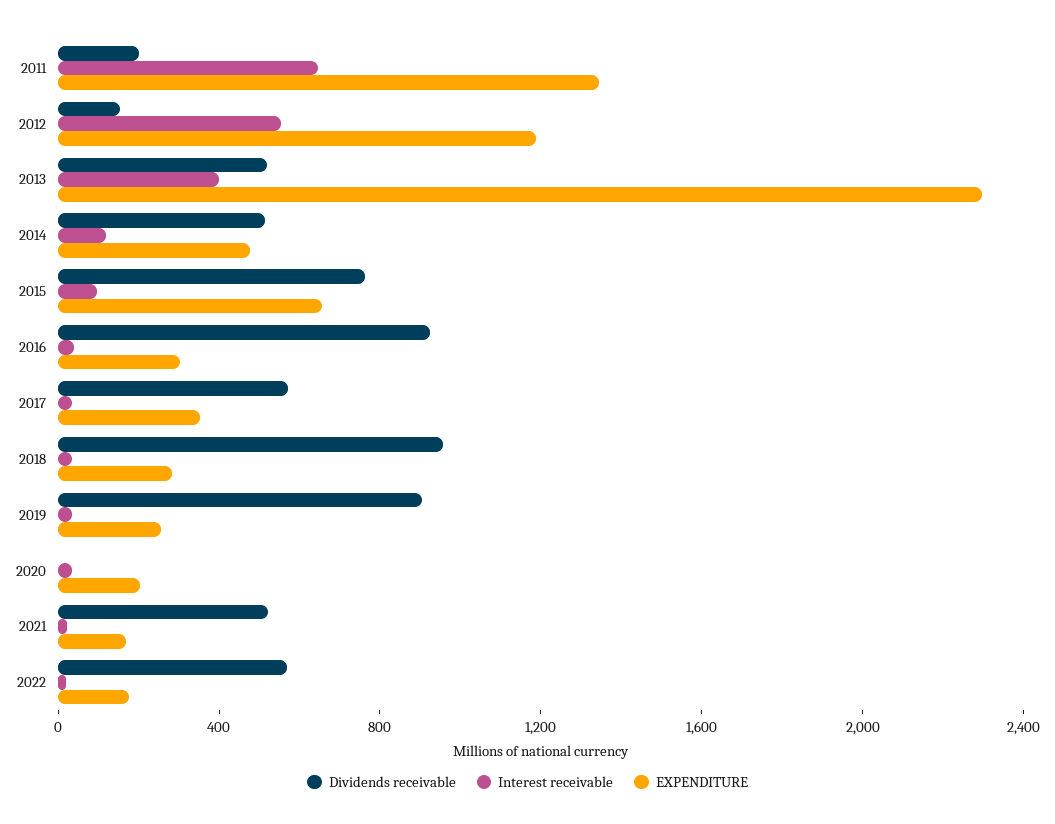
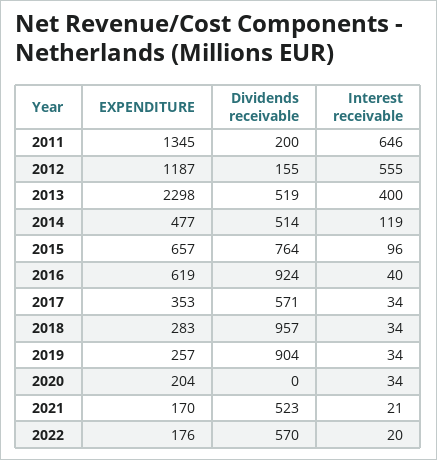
  {
    "Dividends receivable": {
      "2011": 200,
      "2012": 155,
      "2013": 519,
      "2014": 514,
      "2015": 764,
      "2016": 924,
      "2017": 571,
      "2018": 957,
      "2019": 904,
      "2020": 0,
      "2021": 523,
      "2022": 570
    },
    "Interest receivable": {
      "2011": 646,
      "2012": 555,
      "2013": 400,
      "2014": 119,
      "2015": 96,
      "2016": 40,
      "2017": 34,
      "2018": 34,
      "2019": 34,
      "2020": 34,
      "2021": 21,
      "2022": 20
    },
    "EXPENDITURE": {
      "2011": 1345,
      "2012": 1187,
      "2013": 2298,
      "2014": 477,
      "2015": 657,
-     "2016": 300,
+     "2016": 619,
      "2017": 353,
      "2018": 283,
      "2019": 257,
      "2020": 204,
      "2021": 170,
      "2022": 176
    }
  }

